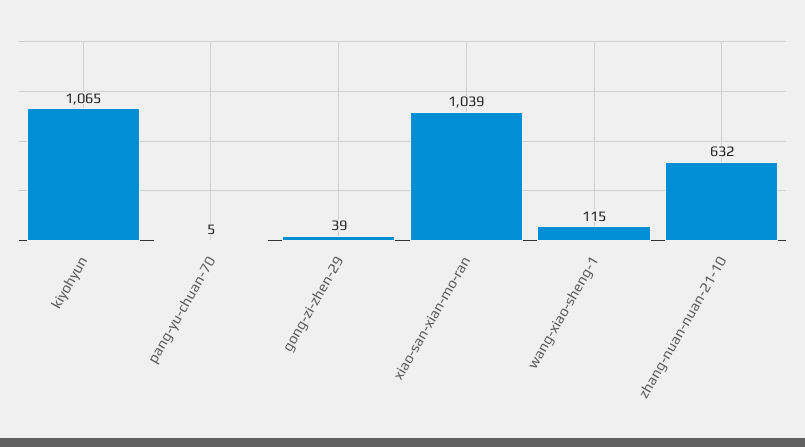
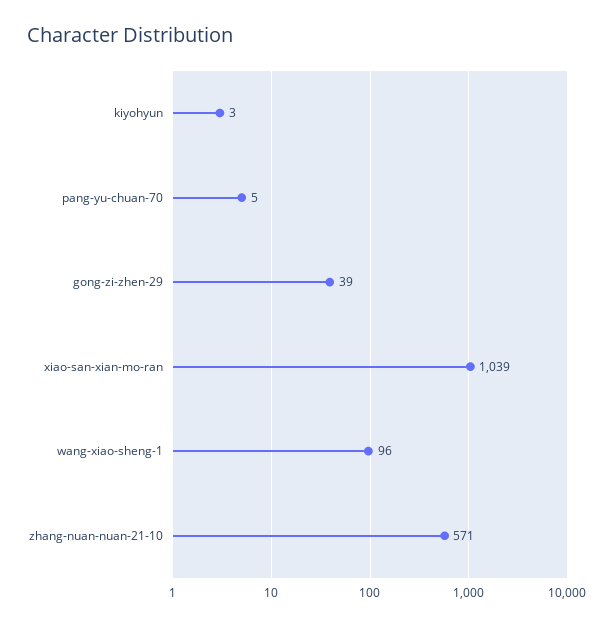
  {
-   "kiyohyun": 1065,
+   "kiyohyun": 3,
    "pang-yu-chuan-70": 5,
    "gong-zi-zhen-29": 39,
    "xiao-san-xian-mo-ran": 1039,
-   "wang-xiao-sheng-1": 115,
+   "wang-xiao-sheng-1": 96,
-   "zhang-nuan-nuan-21-10": 632
+   "zhang-nuan-nuan-21-10": 571
  }

